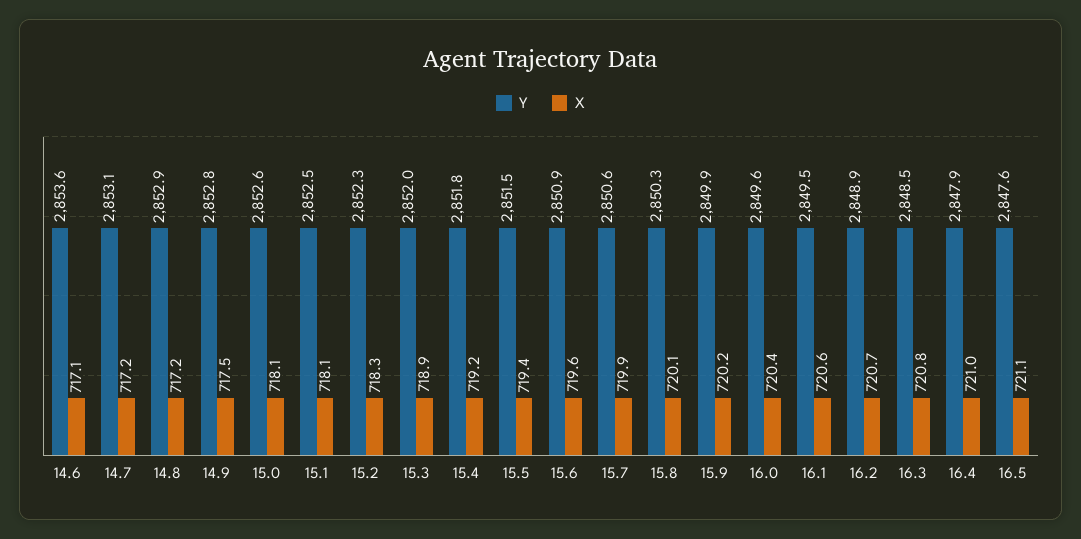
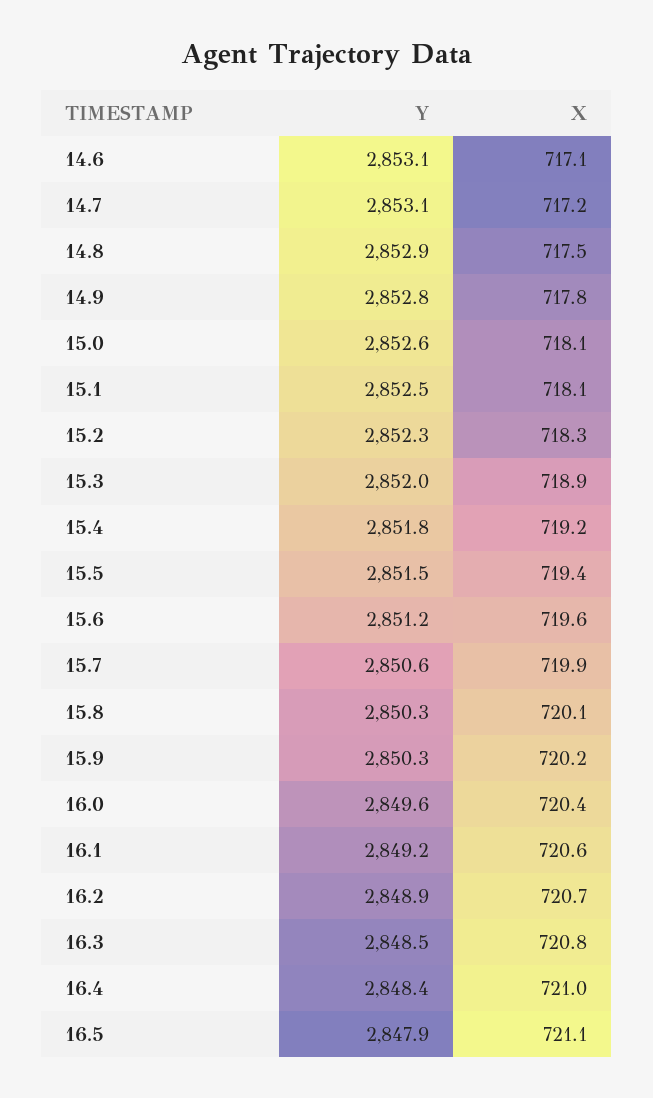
  {
    "Y": {
-     "14.6": 2853.6,
+     "14.6": 2853.1,
      "14.7": 2853.1,
      "14.8": 2852.9,
      "14.9": 2852.8,
      "15.0": 2852.6,
      "15.1": 2852.5,
      "15.2": 2852.3,
      "15.3": 2852,
      "15.4": 2851.8,
      "15.5": 2851.5,
-     "15.6": 2850.9,
+     "15.6": 2851.2,
      "15.7": 2850.6,
      "15.8": 2850.3,
-     "15.9": 2849.9,
+     "15.9": 2850.3,
      "16.0": 2849.6,
-     "16.1": 2849.5,
+     "16.1": 2849.2,
      "16.2": 2848.9,
      "16.3": 2848.5,
-     "16.4": 2847.9,
+     "16.4": 2848.4,
-     "16.5": 2847.6
+     "16.5": 2847.9
    },
    "X": {
      "14.6": 717.1,
      "14.7": 717.2,
-     "14.8": 717.2,
+     "14.8": 717.5,
-     "14.9": 717.5,
+     "14.9": 717.8,
      "15.0": 718.1,
      "15.1": 718.1,
      "15.2": 718.3,
      "15.3": 718.9,
      "15.4": 719.2,
      "15.5": 719.4,
      "15.6": 719.6,
      "15.7": 719.9,
      "15.8": 720.1,
      "15.9": 720.2,
      "16.0": 720.4,
      "16.1": 720.6,
      "16.2": 720.7,
      "16.3": 720.8,
      "16.4": 721,
      "16.5": 721.1
    }
  }

